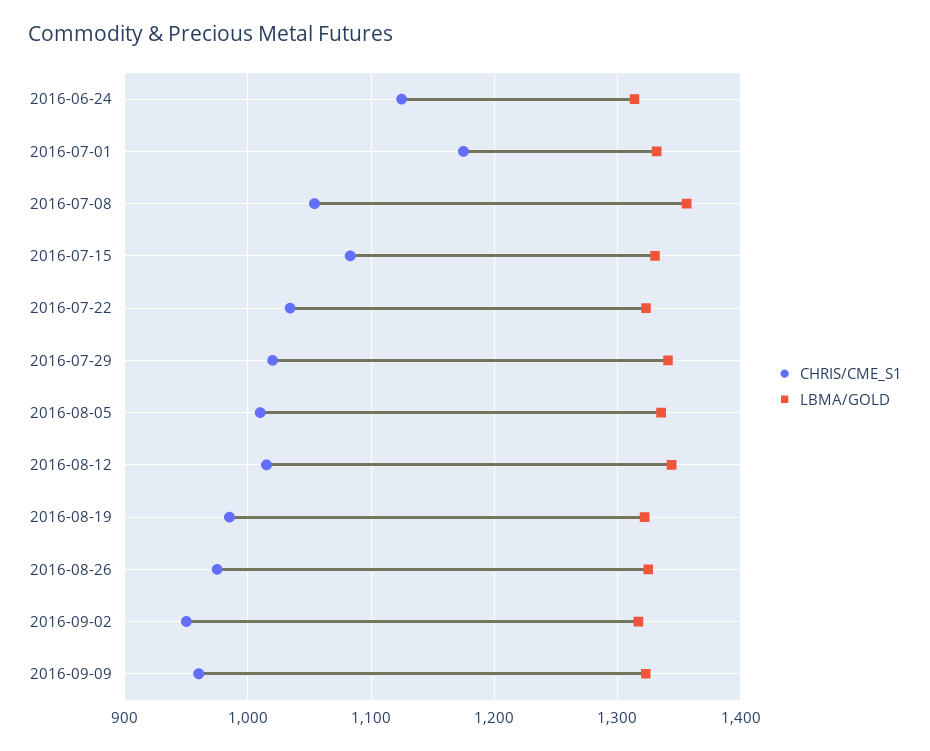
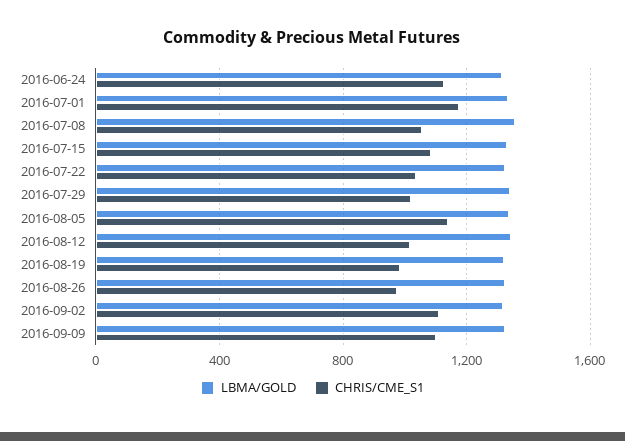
  {
    "CHRIS/CME_S1": {
      "2016-06-24": 1120,
      "2016-07-01": 1180,
      "2016-07-08": 1050,
      "2016-07-15": 1080,
      "2016-07-22": 1030,
      "2016-07-29": 1020,
-     "2016-08-05": 1010,
+     "2016-08-05": 1150,
      "2016-08-12": 1020,
      "2016-08-19": 990,
      "2016-08-26": 980,
-     "2016-09-02": 950,
+     "2016-09-02": 1100,
-     "2016-09-09": 960
+     "2016-09-09": 1100
    },
    "LBMA/GOLD": {
      "2016-06-24": 1310,
      "2016-07-01": 1330,
      "2016-07-08": 1360,
      "2016-07-15": 1330,
      "2016-07-22": 1320,
      "2016-07-29": 1340,
      "2016-08-05": 1340,
      "2016-08-12": 1340,
      "2016-08-19": 1320,
      "2016-08-26": 1330,
      "2016-09-02": 1320,
      "2016-09-09": 1320
    }
  }

